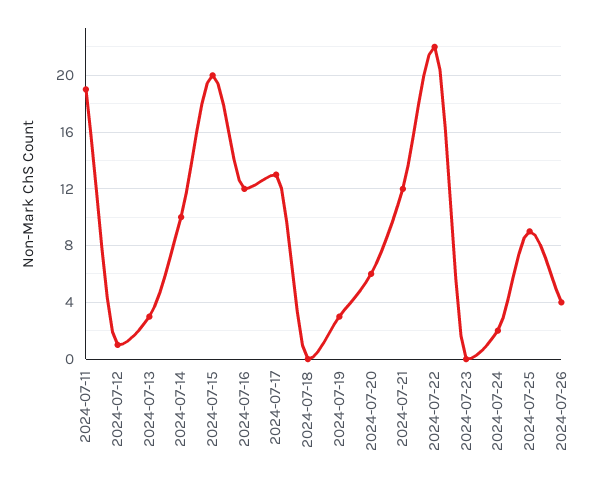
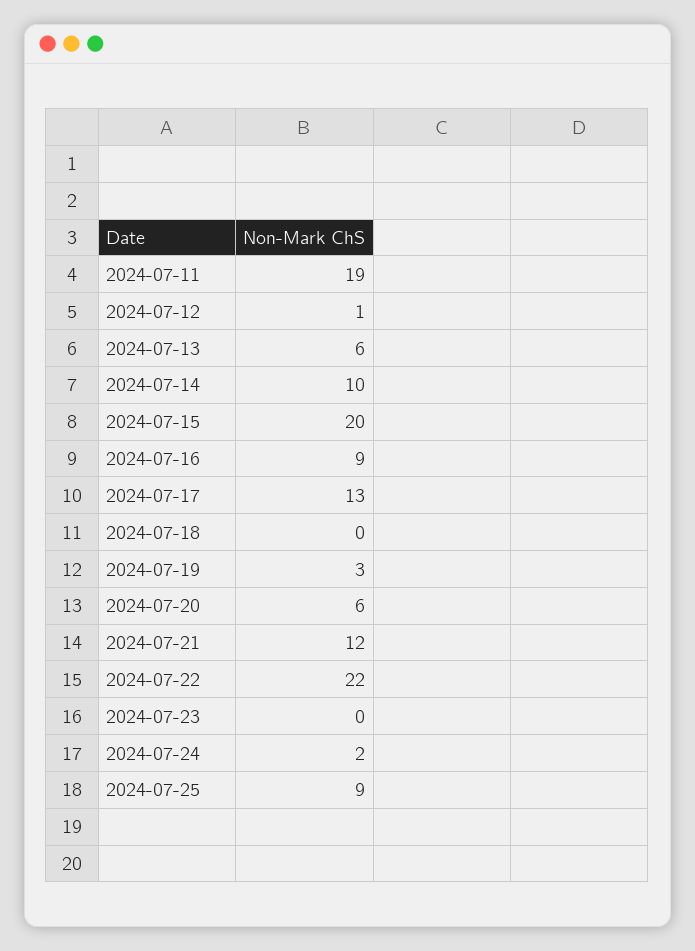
  {
    "2024-07-11": 19,
    "2024-07-12": 1,
-   "2024-07-13": 3,
+   "2024-07-13": 6,
    "2024-07-14": 10,
    "2024-07-15": 20,
-   "2024-07-16": 12,
+   "2024-07-16": 9,
    "2024-07-17": 13,
    "2024-07-18": 0,
    "2024-07-19": 3,
    "2024-07-20": 6,
    "2024-07-21": 12,
    "2024-07-22": 22,
    "2024-07-23": 0,
    "2024-07-24": 2,
-   "2024-07-25": 9,
+   "2024-07-25": 9
-   "2024-07-26": 4
  }

